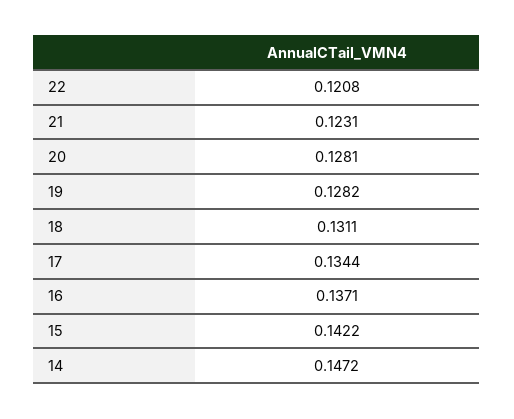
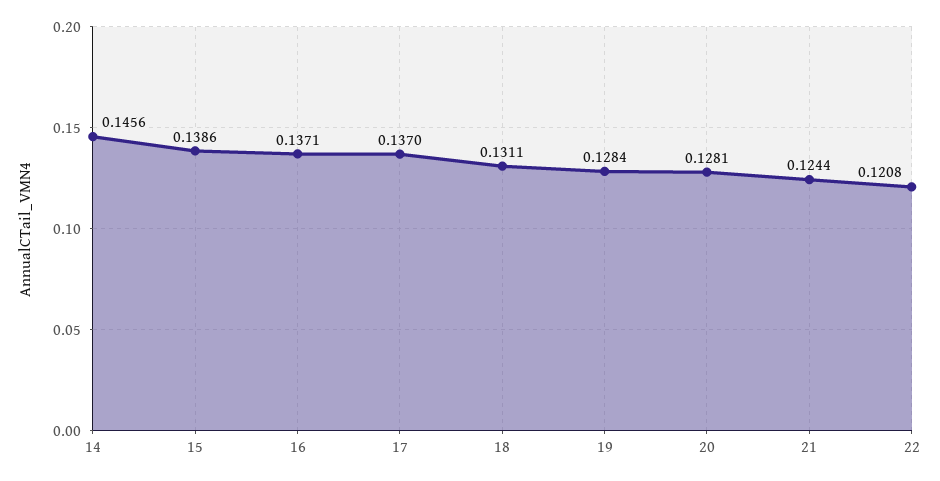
  {
    "22": 0.1208,
-   "21": 0.1231,
+   "21": 0.1244,
    "20": 0.1281,
-   "19": 0.1282,
+   "19": 0.1284,
    "18": 0.1311,
-   "17": 0.1344,
+   "17": 0.137,
    "16": 0.1371,
-   "15": 0.1422,
+   "15": 0.1386,
-   "14": 0.1472
+   "14": 0.1456
  }

